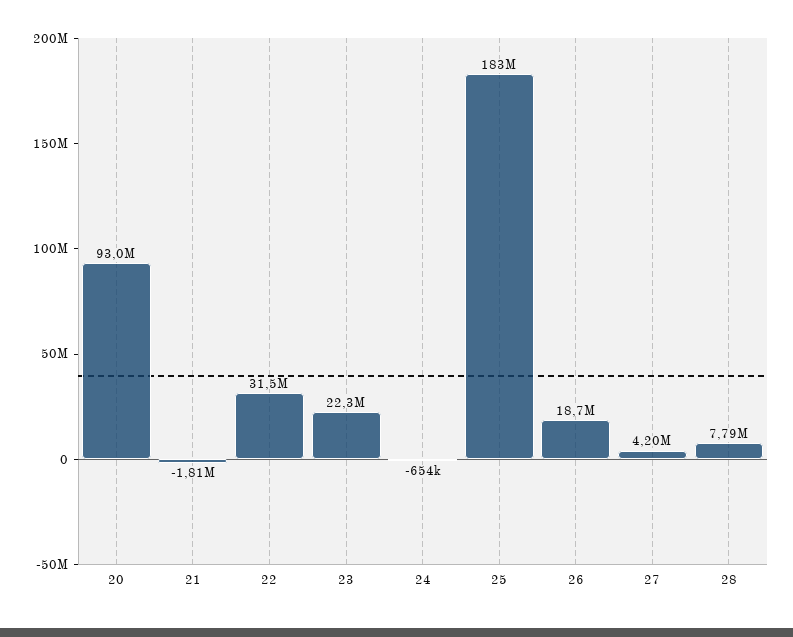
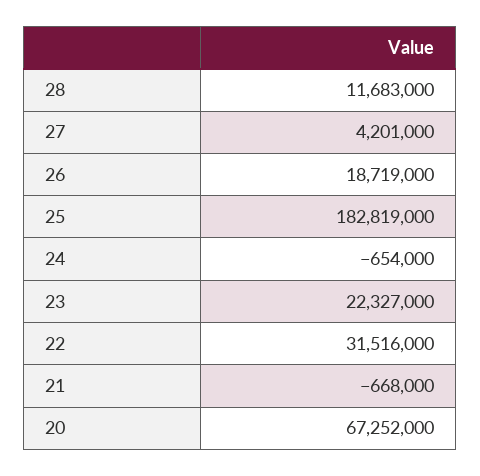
  {
-   "20": 93000000,
+   "20": 67252000,
-   "21": -1810000,
+   "21": -668000,
    "22": 31516000,
    "23": 22327000,
    "24": -654000,
    "25": 182819000,
    "26": 18719000,
    "27": 4201000,
-   "28": 7790000
+   "28": 11683000
  }

